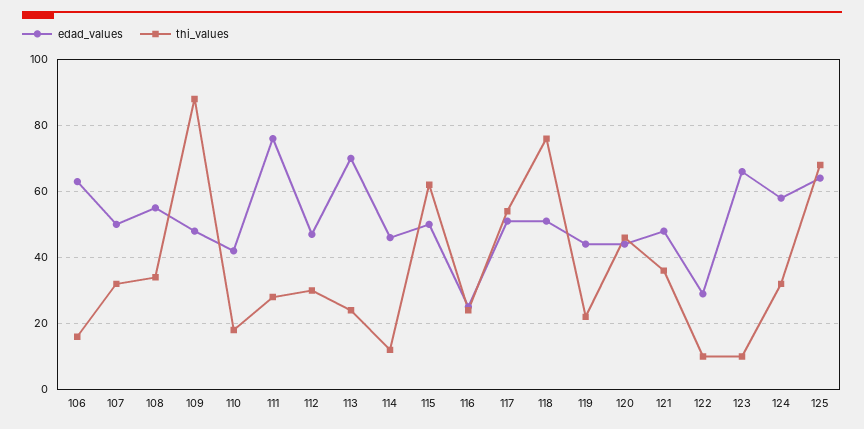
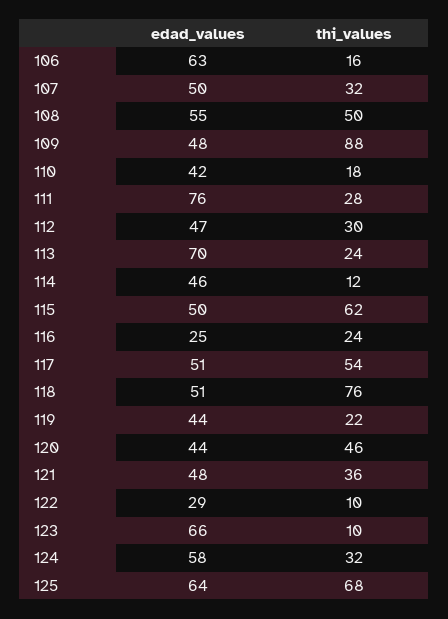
  {
    "edad_values": {
      "106": 63,
      "107": 50,
      "108": 55,
      "109": 48,
      "110": 42,
      "111": 76,
      "112": 47,
      "113": 70,
      "114": 46,
      "115": 50,
      "116": 25,
      "117": 51,
      "118": 51,
      "119": 44,
      "120": 44,
      "121": 48,
      "122": 29,
      "123": 66,
      "124": 58,
      "125": 64
    },
    "thi_values": {
      "106": 16,
      "107": 32,
-     "108": 35,
+     "108": 50,
      "109": 88,
      "110": 18,
      "111": 28,
      "112": 30,
      "113": 24,
      "114": 12,
      "115": 62,
      "116": 24,
      "117": 54,
      "118": 76,
      "119": 22,
      "120": 46,
      "121": 36,
      "122": 10,
      "123": 10,
      "124": 32,
      "125": 68
    }
  }

